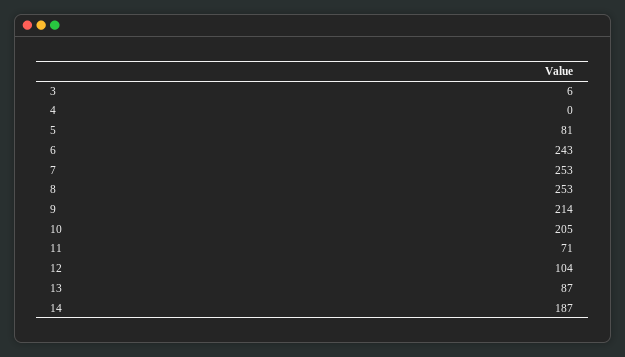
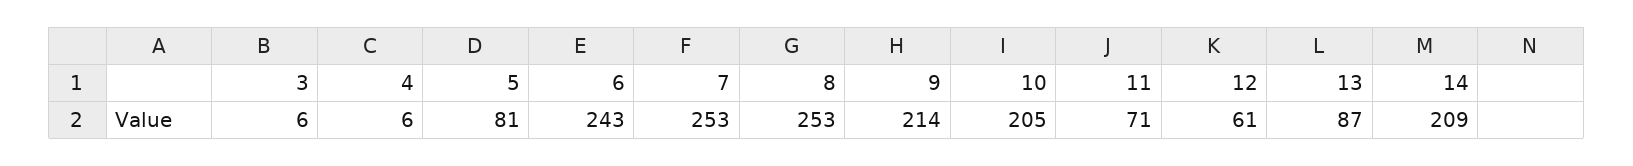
  {
    "3": 6,
-   "4": 0,
+   "4": 6,
    "5": 81,
    "6": 243,
    "7": 253,
    "8": 253,
    "9": 214,
    "10": 205,
    "11": 71,
-   "12": 104,
+   "12": 61,
    "13": 87,
-   "14": 187
+   "14": 209
  }

